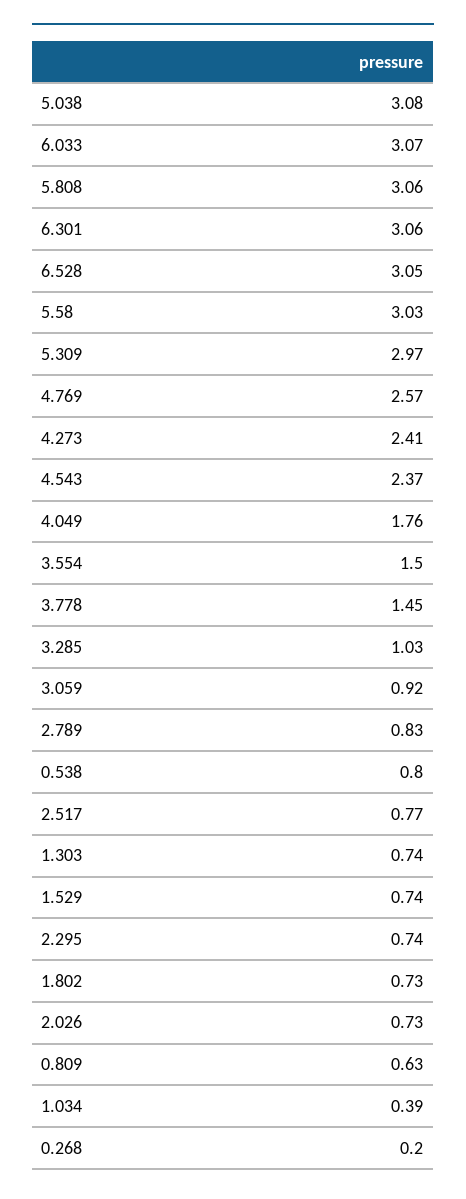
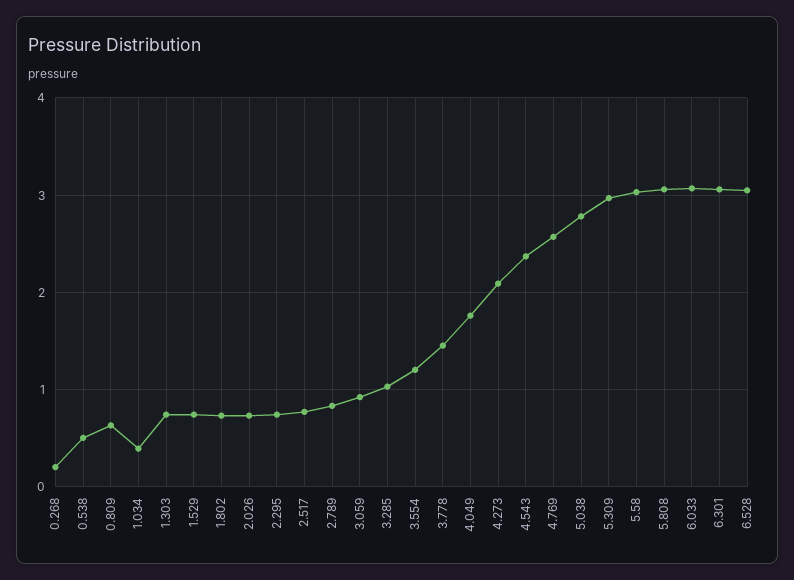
  {
-   "5.038": 3.08,
+   "5.038": 2.8,
    "6.033": 3.07,
    "5.808": 3.06,
    "6.301": 3.06,
    "6.528": 3.05,
    "5.58": 3.03,
    "5.309": 2.97,
    "4.769": 2.57,
-   "4.273": 2.41,
+   "4.273": 2.1,
    "4.543": 2.37,
    "4.049": 1.76,
-   "3.554": 1.5,
+   "3.554": 1.2,
    "3.778": 1.45,
    "3.285": 1.03,
    "3.059": 0.92,
    "2.789": 0.83,
-   "0.538": 0.8,
+   "0.538": 0.5,
    "2.517": 0.77,
    "1.303": 0.74,
    "1.529": 0.74,
    "2.295": 0.74,
    "1.802": 0.73,
    "2.026": 0.73,
    "0.809": 0.63,
    "1.034": 0.39,
    "0.268": 0.2
  }

